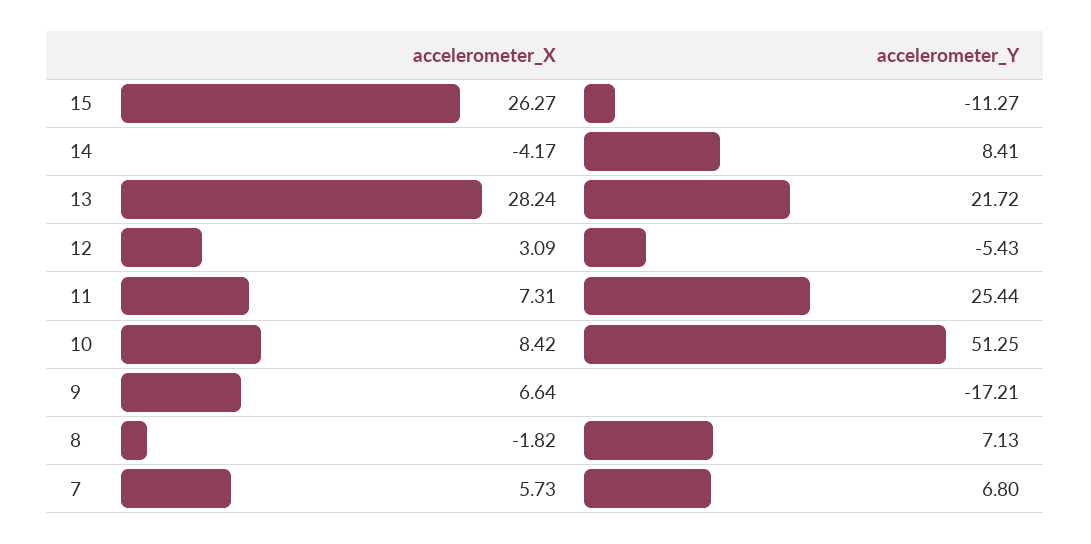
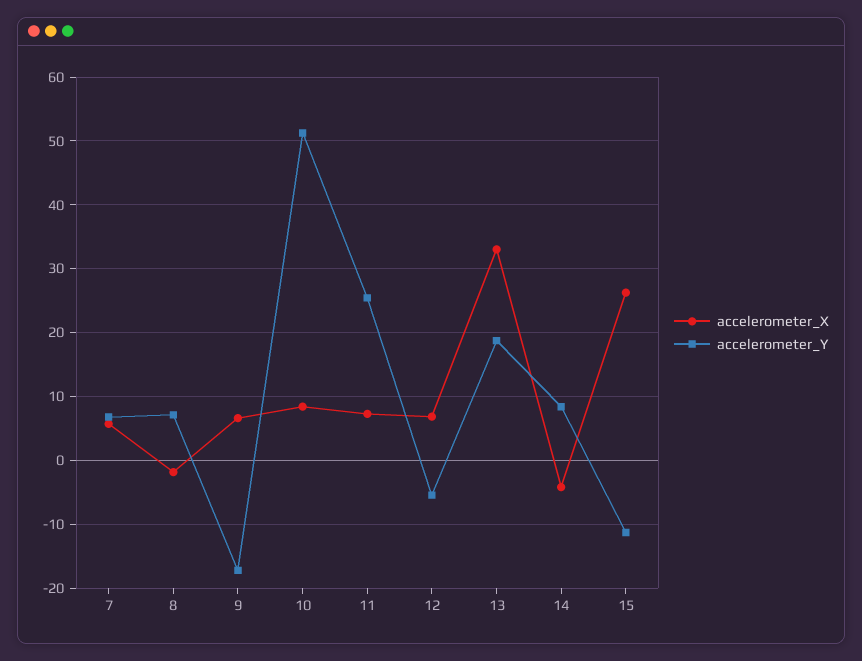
  {
    "accelerometer_X": {
      "15": 26.27,
      "14": -4.17,
-     "13": 28.24,
+     "13": 33,
-     "12": 3.09,
+     "12": 7,
      "11": 7.31,
      "10": 8.42,
      "9": 6.64,
      "8": -1.82,
      "7": 5.73
    },
    "accelerometer_Y": {
      "15": -11.27,
      "14": 8.41,
-     "13": 21.72,
+     "13": 19,
      "12": -5.43,
      "11": 25.44,
      "10": 51.25,
      "9": -17.21,
      "8": 7.13,
      "7": 6.8
    }
  }

